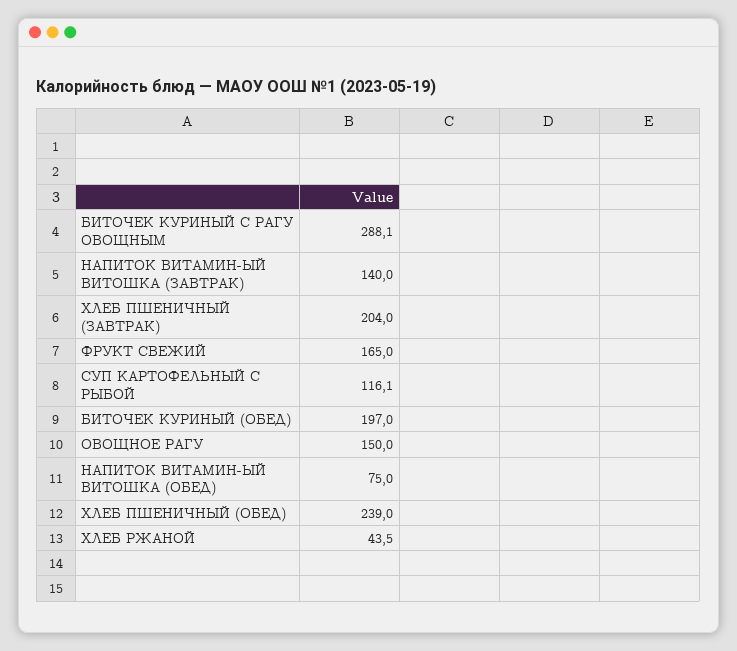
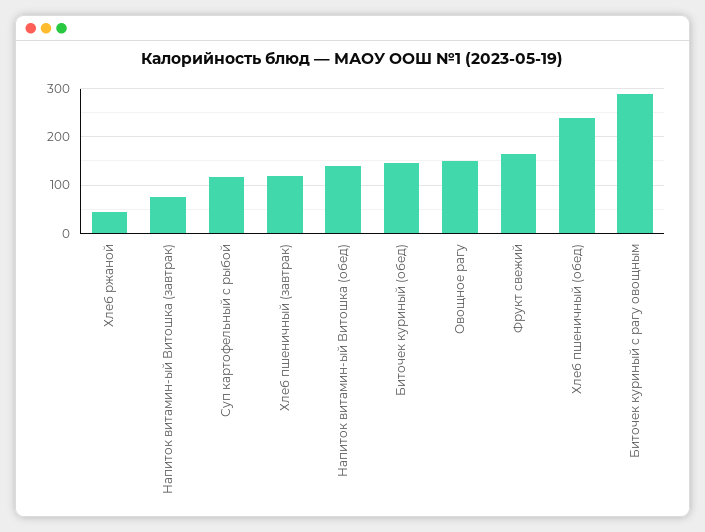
  {
    "БИТОЧЕК КУРИНЫЙ С РАГУ ОВОЩНЫМ": 288.1,
-   "НАПИТОК ВИТАМИН-ЫЙ ВИТОШКА (ЗАВТРАК)": 140,
+   "НАПИТОК ВИТАМИН-ЫЙ ВИТОШКА (ЗАВТРАК)": 80,
-   "ХЛЕБ ПШЕНИЧНЫЙ (ЗАВТРАК)": 204,
+   "ХЛЕБ ПШЕНИЧНЫЙ (ЗАВТРАК)": 120,
    "ФРУКТ СВЕЖИЙ": 165,
    "СУП КАРТОФЕЛЬНЫЙ С РЫБОЙ": 116.1,
-   "БИТОЧЕК КУРИНЫЙ (ОБЕД)": 197,
+   "БИТОЧЕК КУРИНЫЙ (ОБЕД)": 140,
    "ОВОЩНОЕ РАГУ": 150,
-   "НАПИТОК ВИТАМИН-ЫЙ ВИТОШКА (ОБЕД)": 75,
+   "НАПИТОК ВИТАМИН-ЫЙ ВИТОШКА (ОБЕД)": 140,
    "ХЛЕБ ПШЕНИЧНЫЙ (ОБЕД)": 239,
    "ХЛЕБ РЖАНОЙ": 43.5
  }

